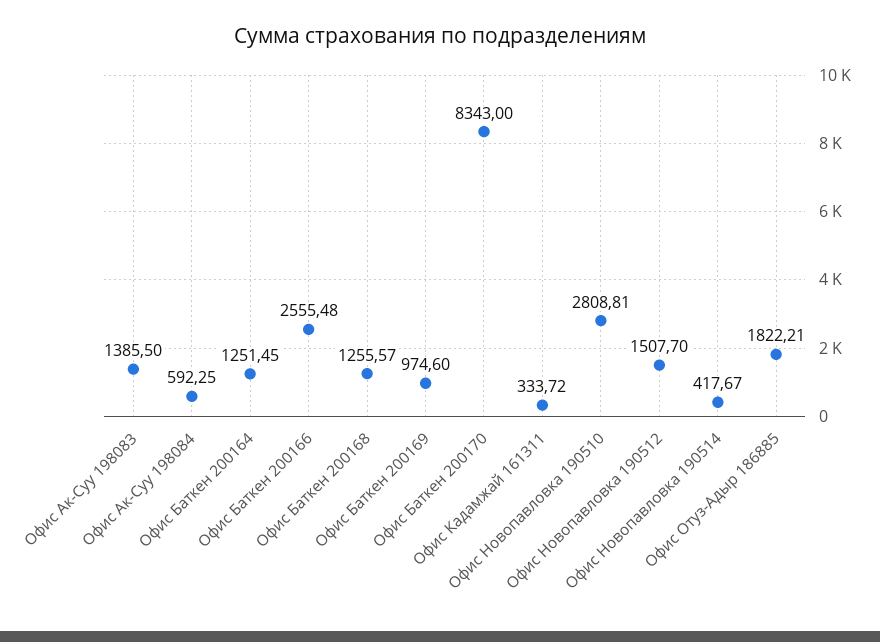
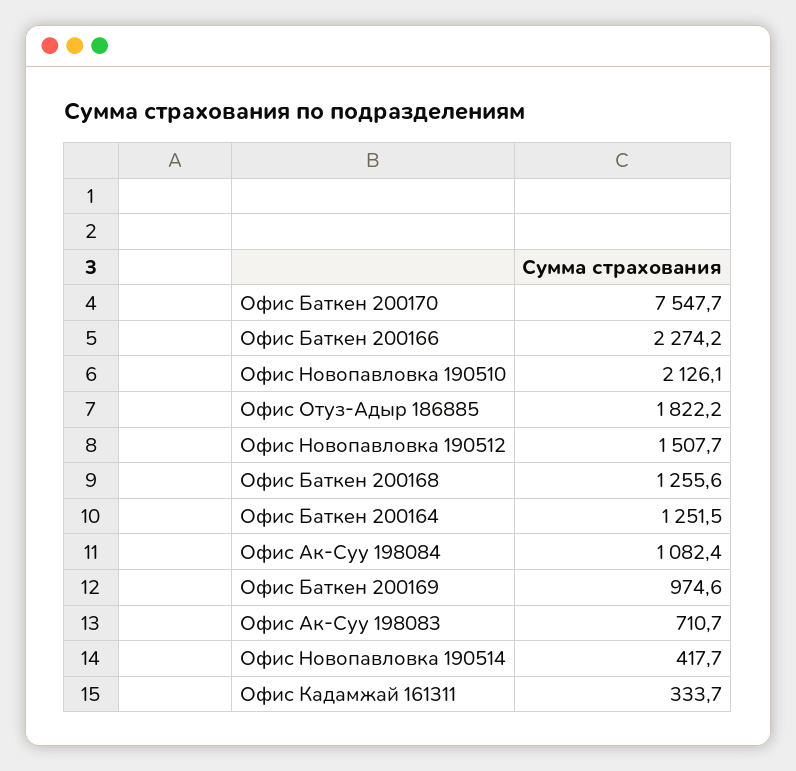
  {
-   "Офис Ак-Суу 198083": 1385.5,
+   "Офис Ак-Суу 198083": 710.7,
-   "Офис Ак-Суу 198084": 592.25,
+   "Офис Ак-Суу 198084": 1082.4,
    "Офис Баткен 200164": 1251.45,
-   "Офис Баткен 200166": 2555.48,
+   "Офис Баткен 200166": 2274.2,
    "Офис Баткен 200168": 1255.57,
    "Офис Баткен 200169": 974.6,
-   "Офис Баткен 200170": 8343,
+   "Офис Баткен 200170": 7547.7,
    "Офис Кадамжай 161311": 333.72,
-   "Офис Новопавловка 190510": 2808.81,
+   "Офис Новопавловка 190510": 2126.1,
    "Офис Новопавловка 190512": 1507.7,
    "Офис Новопавловка 190514": 417.67,
    "Офис Отуз-Адыр 186885": 1822.21
  }

